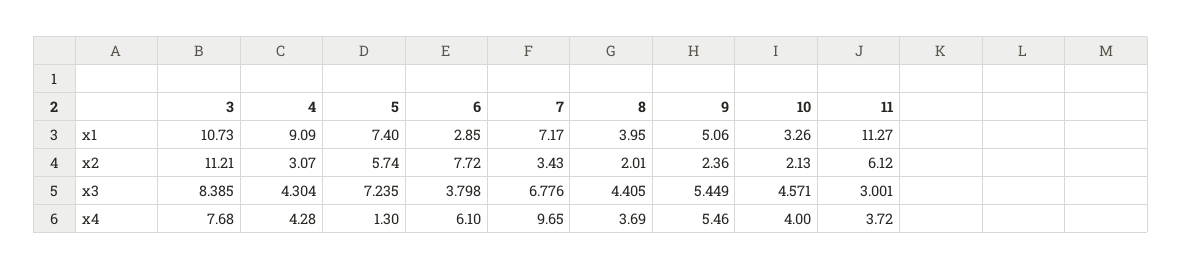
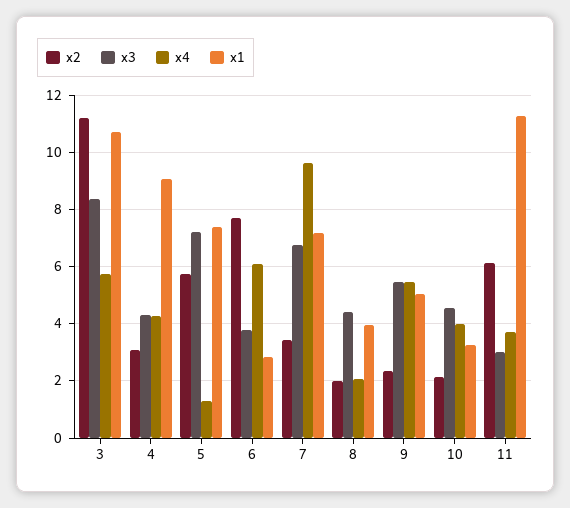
  {
    "x1": {
      "3": 10.73,
      "4": 9.09,
      "5": 7.4,
      "6": 2.85,
      "7": 7.17,
      "8": 3.95,
      "9": 5.06,
      "10": 3.26,
      "11": 11.27
    },
    "x2": {
      "3": 11.21,
      "4": 3.07,
      "5": 5.74,
      "6": 7.72,
      "7": 3.43,
      "8": 2.01,
      "9": 2.36,
      "10": 2.13,
      "11": 6.12
    },
    "x3": {
      "3": 8.385,
      "4": 4.304,
      "5": 7.235,
      "6": 3.798,
      "7": 6.776,
      "8": 4.405,
      "9": 5.449,
      "10": 4.571,
      "11": 3.001
    },
    "x4": {
-     "3": 7.68,
+     "3": 5.75,
      "4": 4.28,
      "5": 1.3,
      "6": 6.1,
      "7": 9.65,
-     "8": 3.69,
+     "8": 2,
      "9": 5.46,
      "10": 4,
      "11": 3.72
    }
  }

